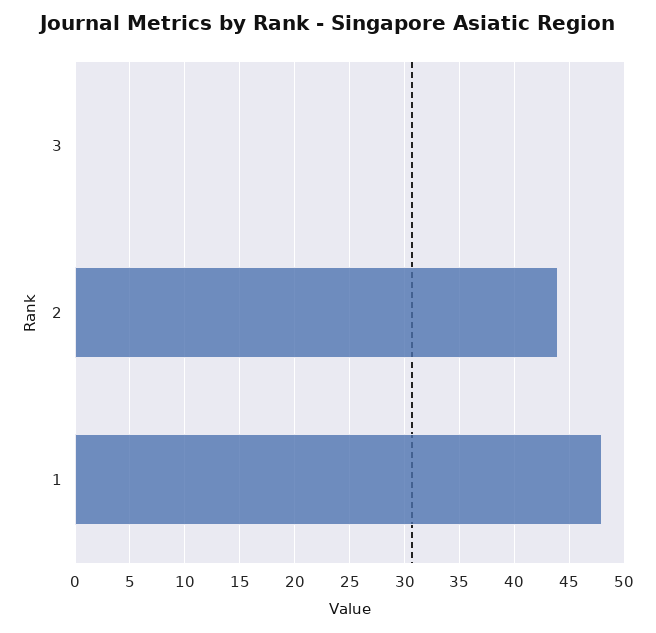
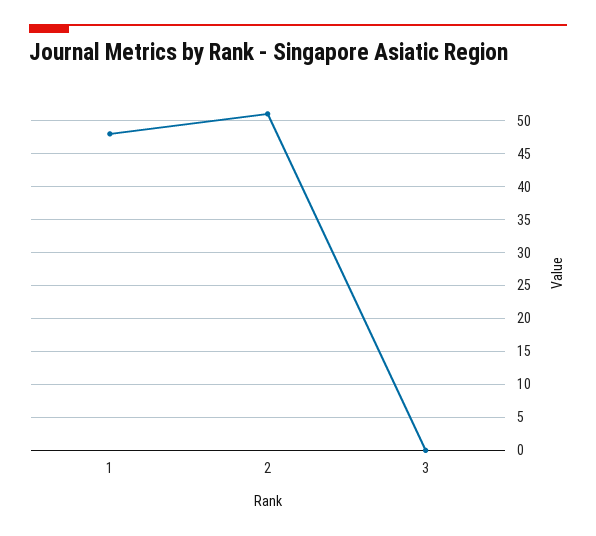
  {
    "3": 0,
-   "2": 44,
+   "2": 51,
    "1": 48
  }

